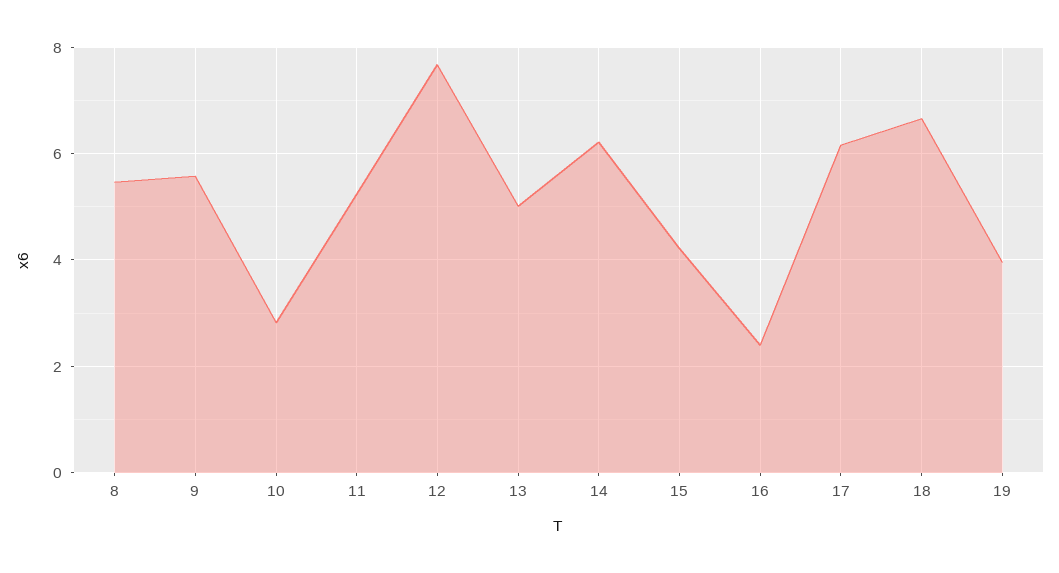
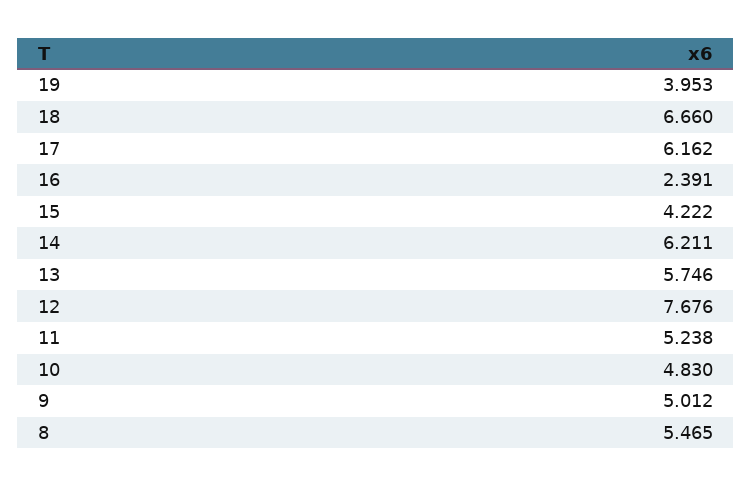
  {
    "8": 5.465,
-   "9": 5.6,
+   "9": 5.012,
-   "10": 2.8,
+   "10": 4.83,
    "11": 5.238,
    "12": 7.676,
-   "13": 5,
+   "13": 5.746,
    "14": 6.211,
    "15": 4.222,
    "16": 2.391,
    "17": 6.162,
    "18": 6.66,
    "19": 3.953
  }

